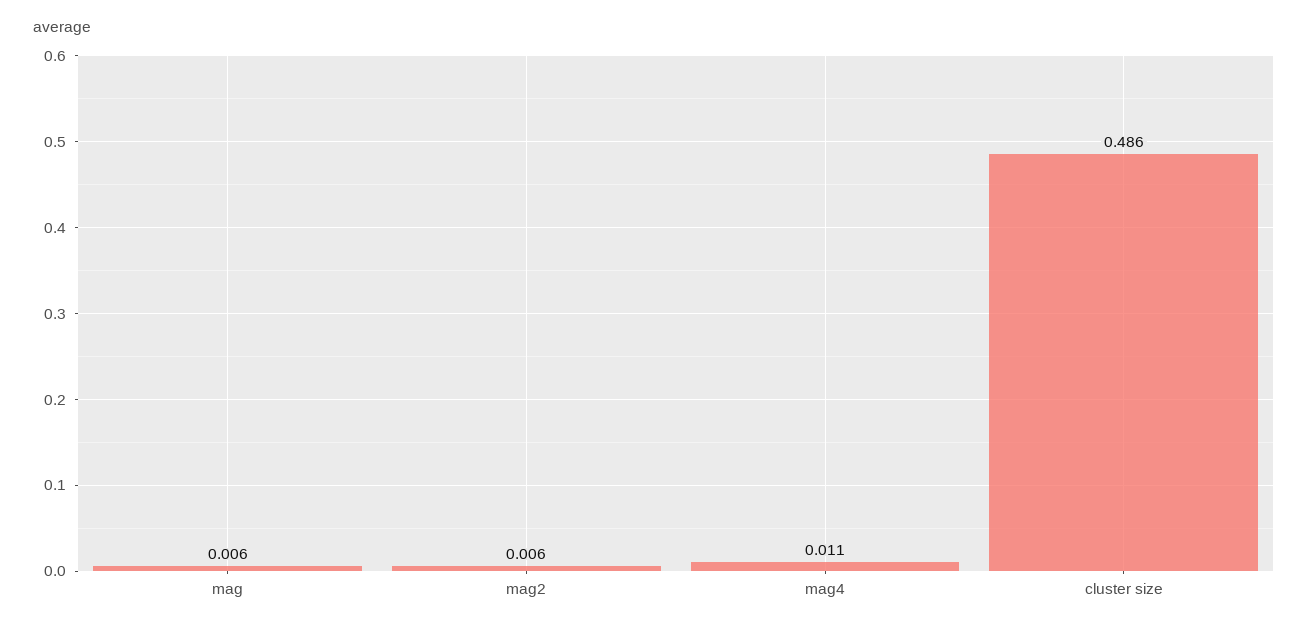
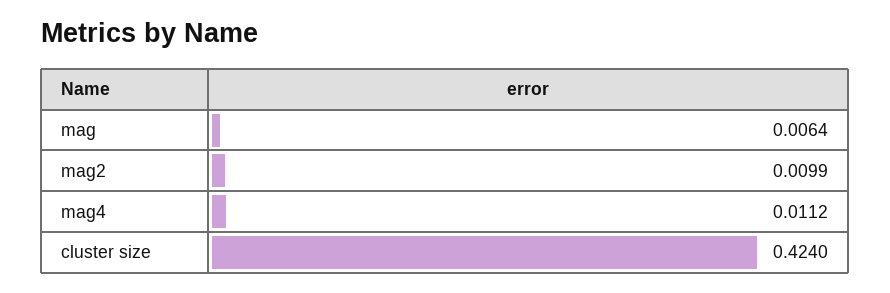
  {
    "mag": 0.0064,
-   "mag2": 0.006,
+   "mag2": 0.0099,
    "mag4": 0.0112,
-   "cluster size": 0.486
+   "cluster size": 0.424
  }

